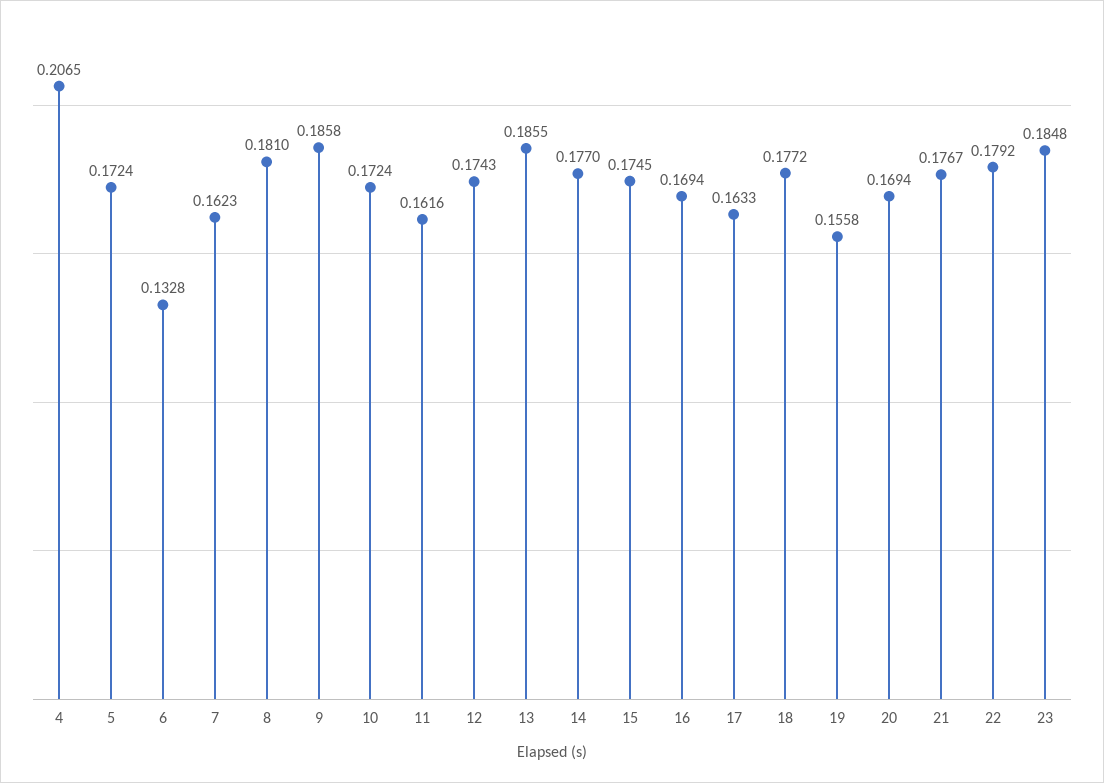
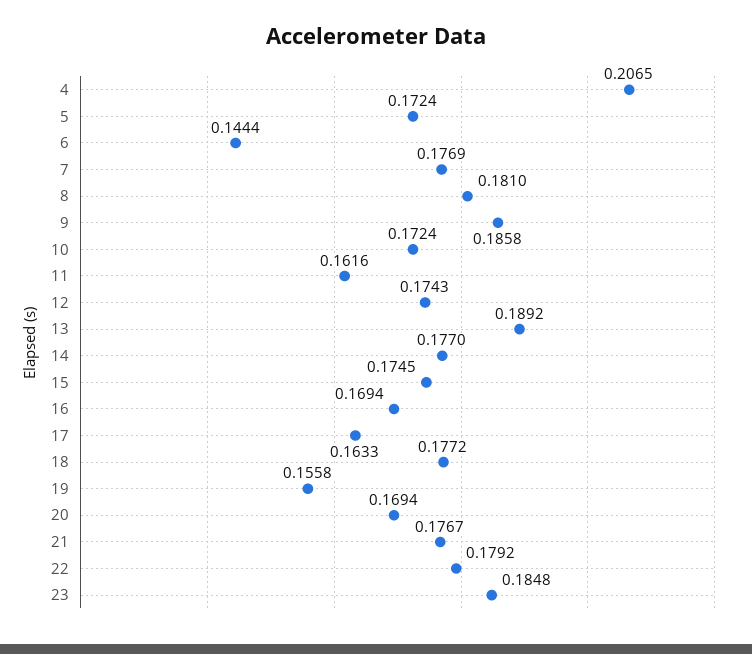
  {
    "4": 0.2065,
    "5": 0.1724,
-   "6": 0.1328,
+   "6": 0.1444,
-   "7": 0.1623,
+   "7": 0.1769,
    "8": 0.181,
    "9": 0.1858,
    "10": 0.1724,
    "11": 0.1616,
    "12": 0.1743,
-   "13": 0.1855,
+   "13": 0.1892,
    "14": 0.177,
    "15": 0.1745,
    "16": 0.1694,
    "17": 0.1633,
    "18": 0.1772,
    "19": 0.1558,
    "20": 0.1694,
    "21": 0.1767,
    "22": 0.1792,
    "23": 0.1848
  }

